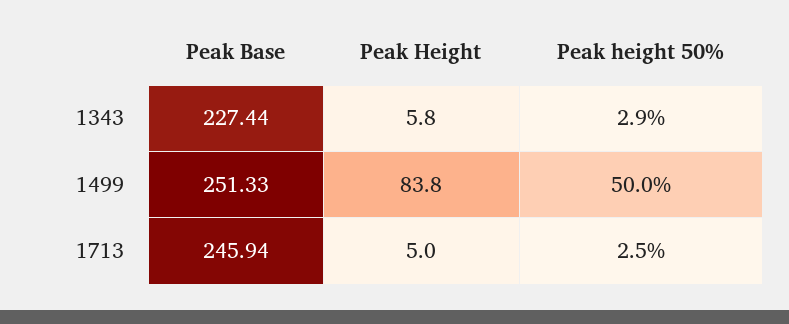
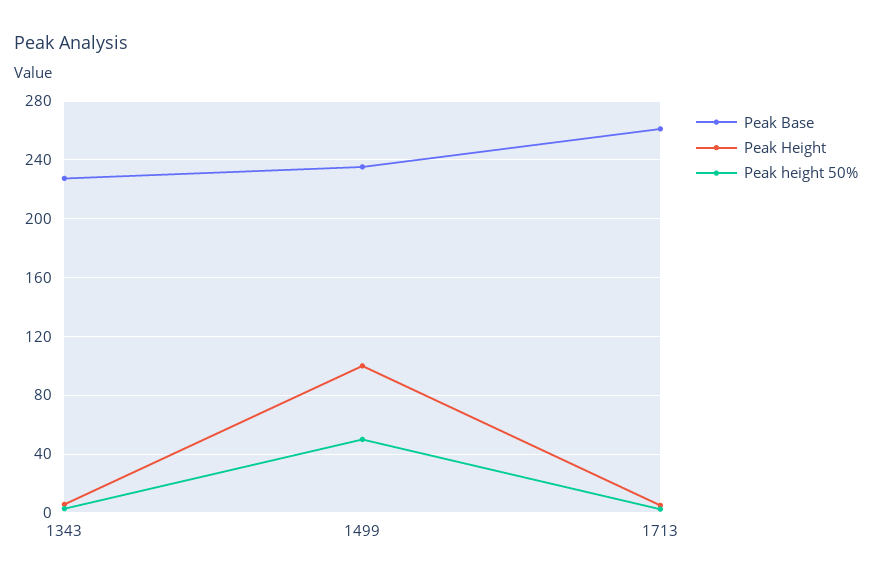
  {
    "Peak Base": {
      "1343": 227.44,
-     "1499": 251.33,
+     "1499": 235,
-     "1713": 245.94
+     "1713": 260
    },
    "Peak Height": {
      "1343": 5.8,
-     "1499": 83.8,
+     "1499": 100,
      "1713": 5
    },
    "Peak height 50%": {
      "1343": 2.9,
      "1499": 50,
      "1713": 2.5
    }
  }

